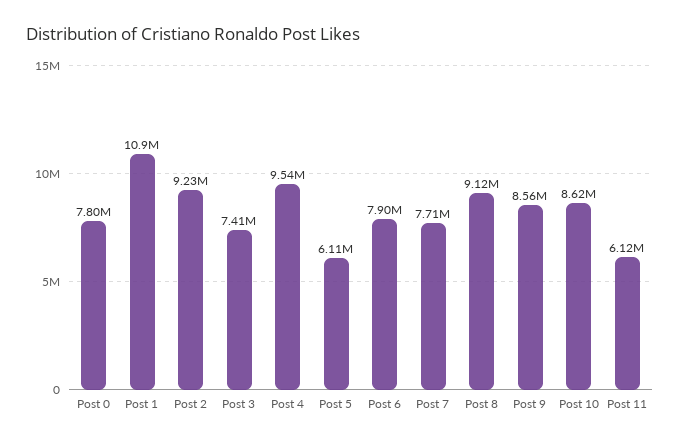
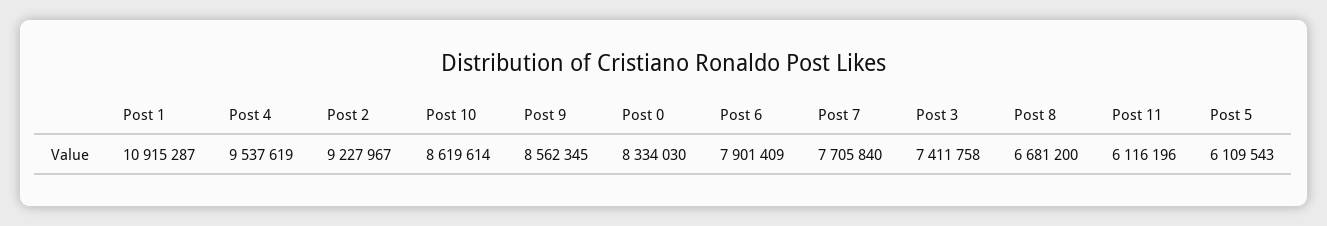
  {
-   "Post 0": 7800000,
+   "Post 0": 8334030,
    "Post 1": 10915287,
    "Post 2": 9227967,
    "Post 3": 7411758,
    "Post 4": 9537619,
    "Post 5": 6109543,
    "Post 6": 7901409,
    "Post 7": 7705840,
-   "Post 8": 9120000,
+   "Post 8": 6681200,
    "Post 9": 8562345,
    "Post 10": 8619614,
    "Post 11": 6116196
  }

